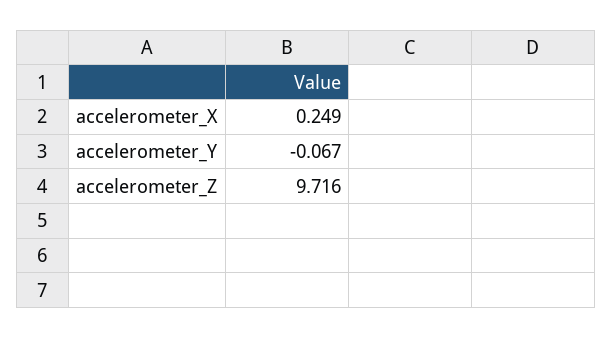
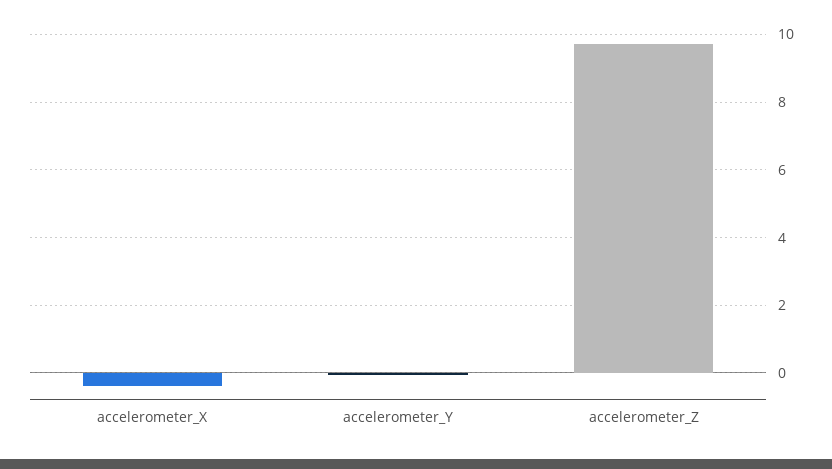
  {
-   "accelerometer_X": 0.249,
+   "accelerometer_X": -0.4,
    "accelerometer_Y": -0.067,
    "accelerometer_Z": 9.716
  }

